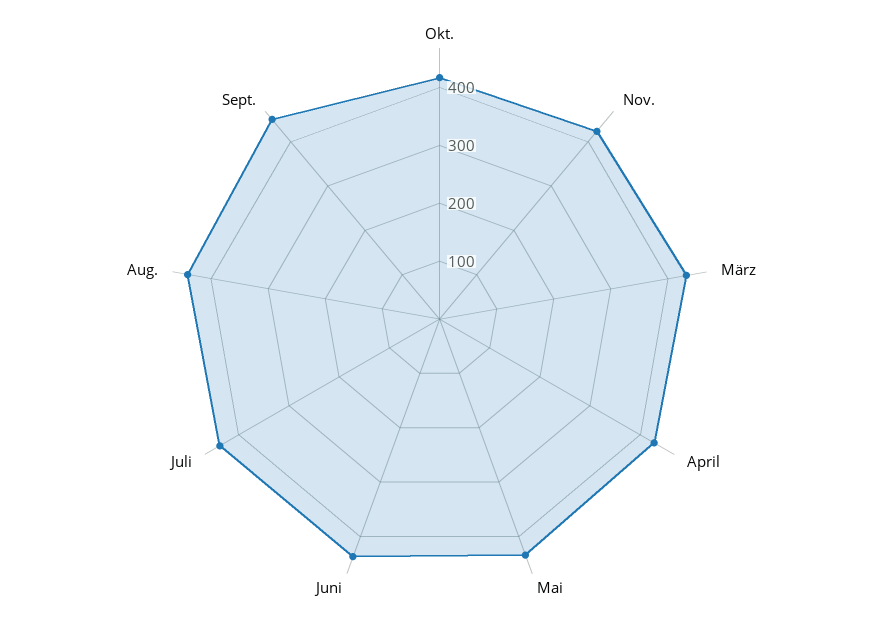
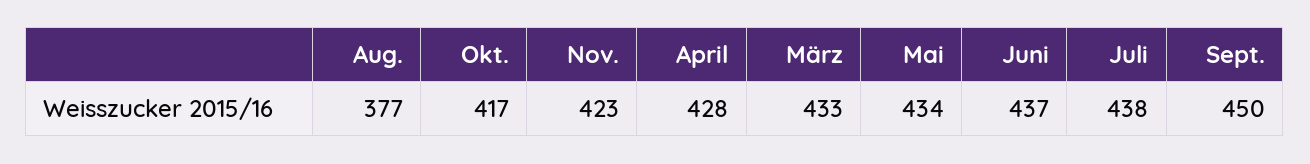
  {
    "Okt.": 417,
    "Nov.": 423,
    "März": 433,
    "April": 428,
    "Mai": 434,
    "Juni": 437,
    "Juli": 438,
-   "Aug.": 440,
+   "Aug.": 377,
    "Sept.": 450
  }

